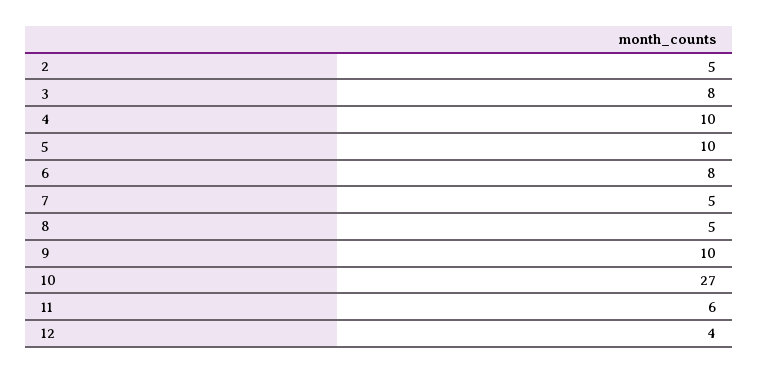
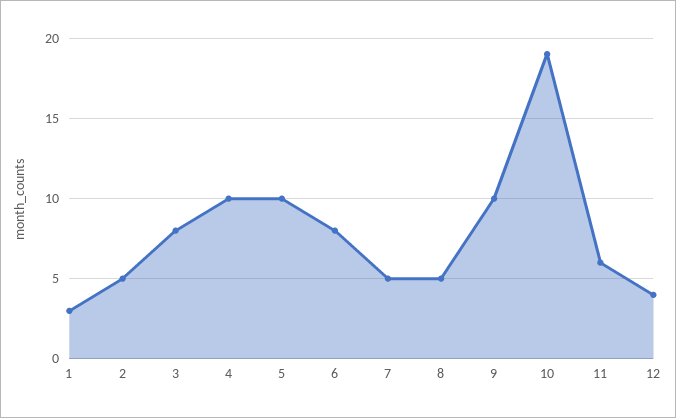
  {
    "2": 5,
    "3": 8,
    "4": 10,
    "5": 10,
    "6": 8,
    "7": 5,
    "8": 5,
    "9": 10,
-   "10": 27,
+   "10": 19,
    "11": 6,
-   "12": 4
+   "12": 4,
+   "1": 3
  }

